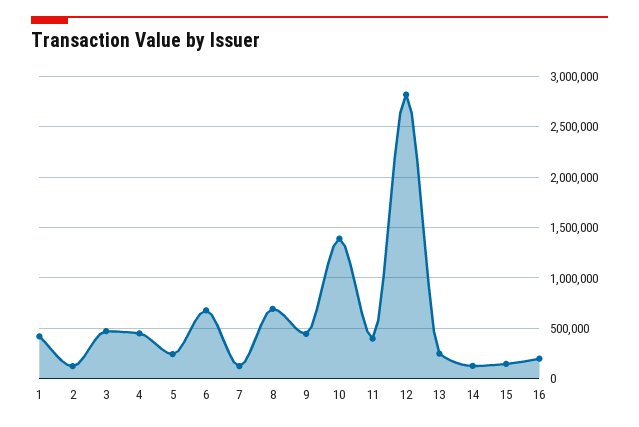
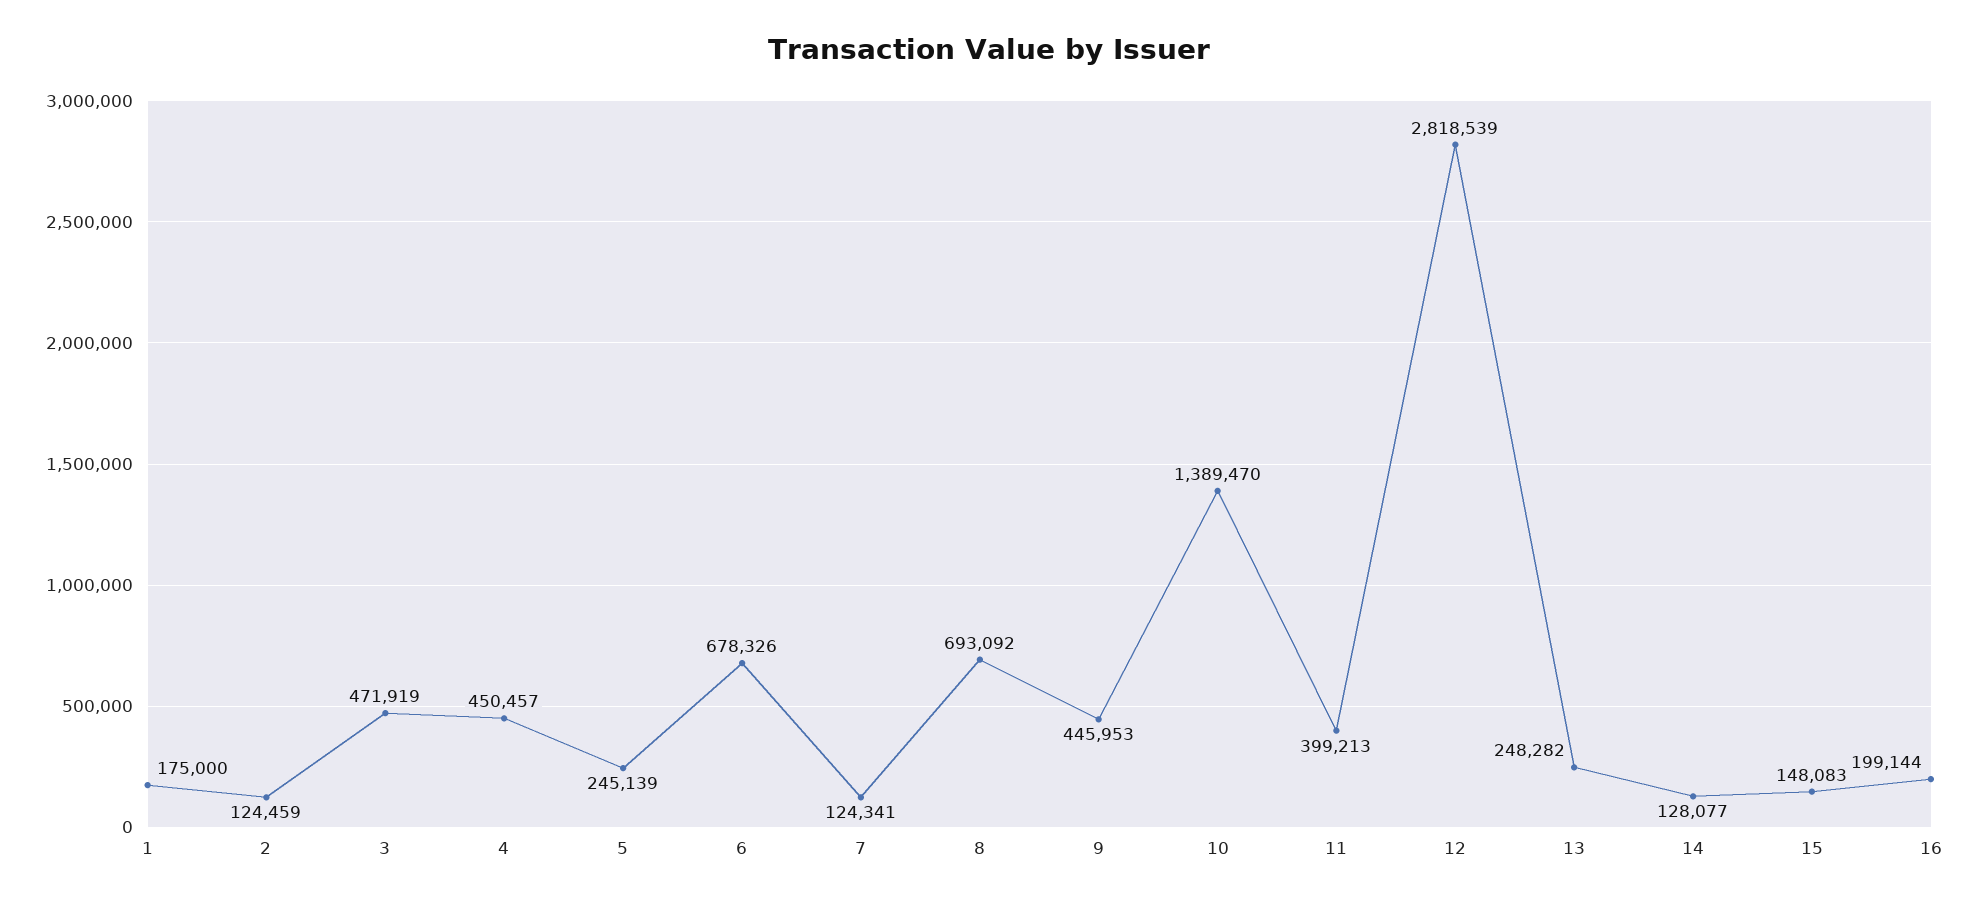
  {
-   "1": 400000,
+   "1": 175000,
    "2": 124459,
    "3": 471919,
    "4": 450457,
    "5": 245139,
    "6": 678326,
    "7": 124341,
    "8": 693092,
    "9": 445953,
    "10": 1389470,
    "11": 399213,
    "12": 2818539,
    "13": 248282,
    "14": 128077,
    "15": 148083,
    "16": 199144
  }

